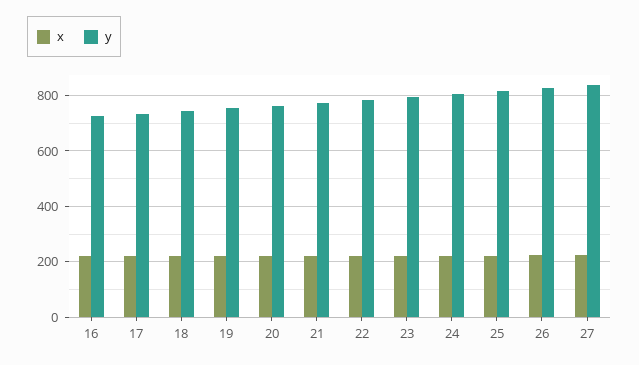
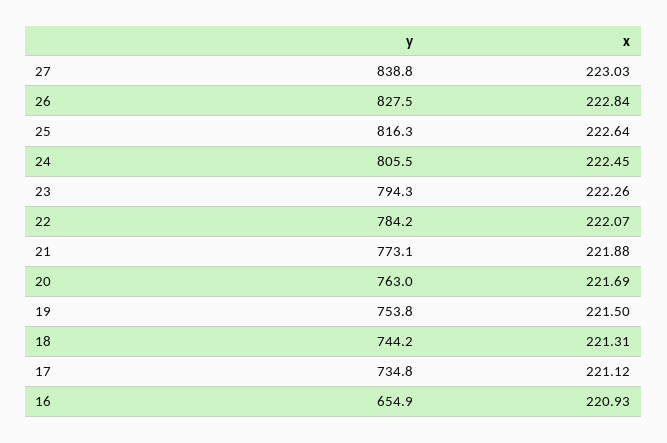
  {
    "x": {
      "16": 220.93,
      "17": 221.12,
      "18": 221.31,
      "19": 221.5,
      "20": 221.69,
      "21": 221.88,
      "22": 222.07,
      "23": 222.26,
      "24": 222.45,
      "25": 222.64,
      "26": 222.84,
      "27": 223.03
    },
    "y": {
-     "16": 725,
+     "16": 654.9,
      "17": 734.8,
      "18": 744.2,
      "19": 753.8,
      "20": 763,
      "21": 773.1,
      "22": 784.2,
      "23": 794.3,
      "24": 805.5,
      "25": 816.3,
      "26": 827.5,
      "27": 838.8
    }
  }

